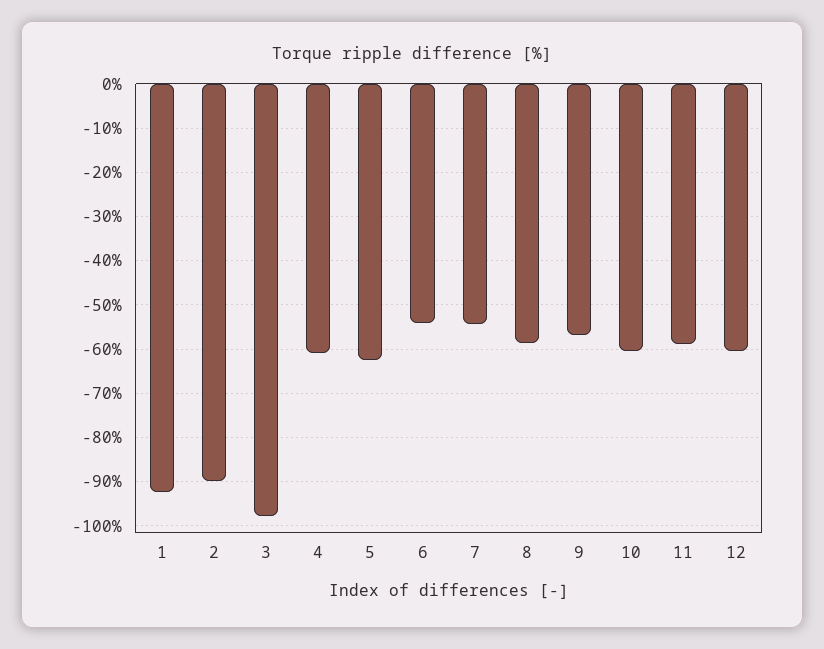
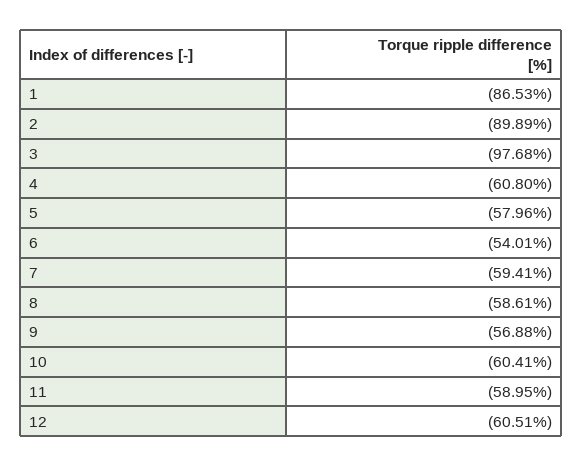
  {
-   "1": -92,
+   "1": -86.53,
    "2": -89.89,
    "3": -97.68,
    "4": -60.8,
-   "5": -62,
+   "5": -57.96,
    "6": -54.01,
-   "7": -54,
+   "7": -59.41,
    "8": -58.61,
    "9": -56.88,
    "10": -60.41,
    "11": -58.95,
    "12": -60.51
  }

